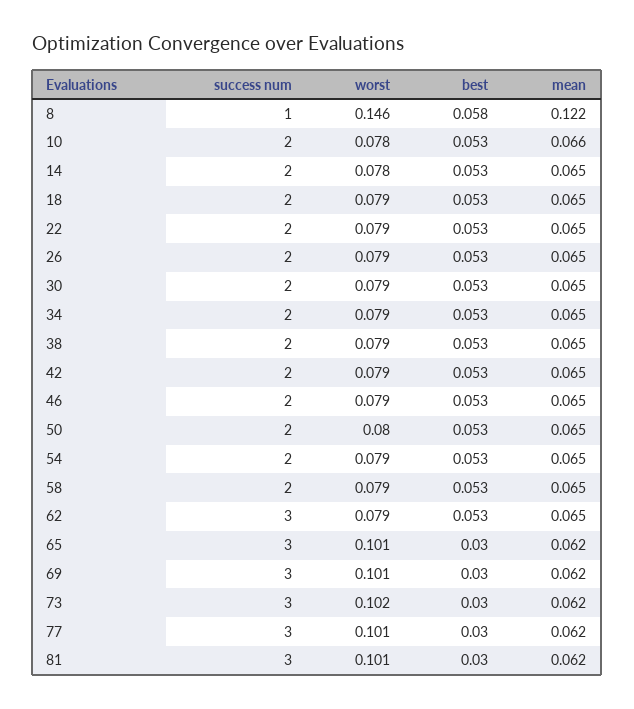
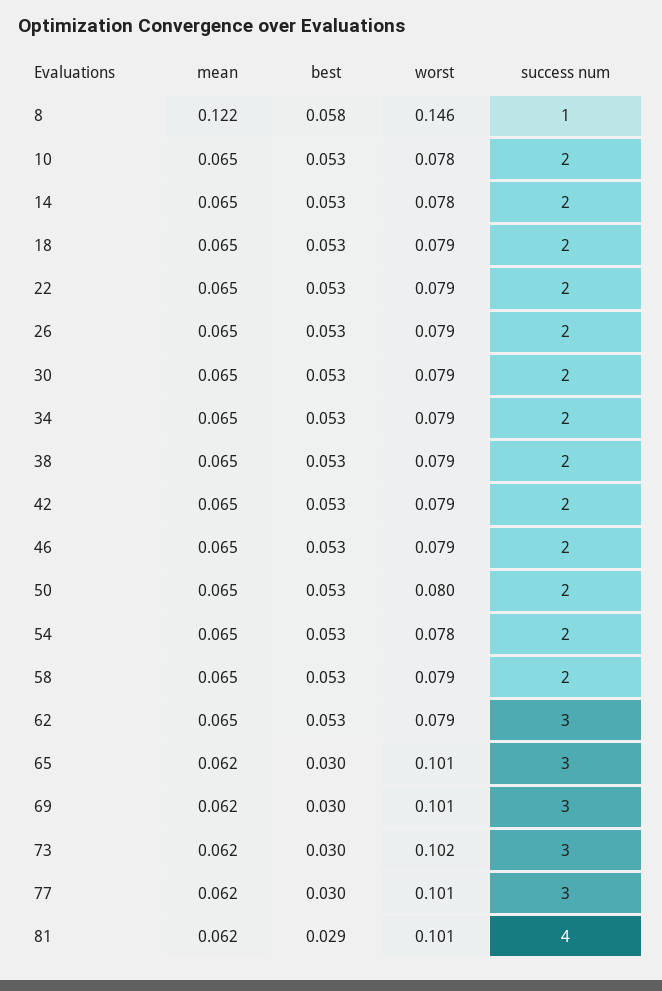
  {
    "success num": {
      "8": 1,
      "10": 2,
      "14": 2,
      "18": 2,
      "22": 2,
      "26": 2,
      "30": 2,
      "34": 2,
      "38": 2,
      "42": 2,
      "46": 2,
      "50": 2,
      "54": 2,
      "58": 2,
      "62": 3,
      "65": 3,
      "69": 3,
      "73": 3,
      "77": 3,
-     "81": 3
+     "81": 4
    },
    "worst": {
      "8": 0.146,
      "10": 0.078,
      "14": 0.078,
      "18": 0.079,
      "22": 0.079,
      "26": 0.079,
      "30": 0.079,
      "34": 0.079,
      "38": 0.079,
      "42": 0.079,
      "46": 0.079,
      "50": 0.08,
-     "54": 0.079,
+     "54": 0.078,
      "58": 0.079,
      "62": 0.079,
      "65": 0.101,
      "69": 0.101,
      "73": 0.102,
      "77": 0.101,
      "81": 0.101
    },
    "best": {
      "8": 0.058,
      "10": 0.053,
      "14": 0.053,
      "18": 0.053,
      "22": 0.053,
      "26": 0.053,
      "30": 0.053,
      "34": 0.053,
      "38": 0.053,
      "42": 0.053,
      "46": 0.053,
      "50": 0.053,
      "54": 0.053,
      "58": 0.053,
      "62": 0.053,
      "65": 0.03,
      "69": 0.03,
      "73": 0.03,
      "77": 0.03,
-     "81": 0.03
+     "81": 0.029
    },
    "mean": {
      "8": 0.122,
-     "10": 0.066,
+     "10": 0.065,
      "14": 0.065,
      "18": 0.065,
      "22": 0.065,
      "26": 0.065,
      "30": 0.065,
      "34": 0.065,
      "38": 0.065,
      "42": 0.065,
      "46": 0.065,
      "50": 0.065,
      "54": 0.065,
      "58": 0.065,
      "62": 0.065,
      "65": 0.062,
      "69": 0.062,
      "73": 0.062,
      "77": 0.062,
      "81": 0.062
    }
  }

